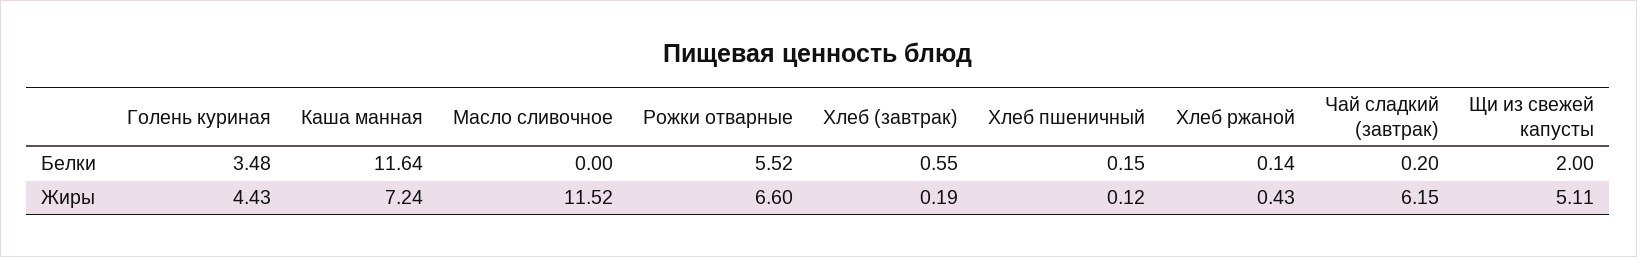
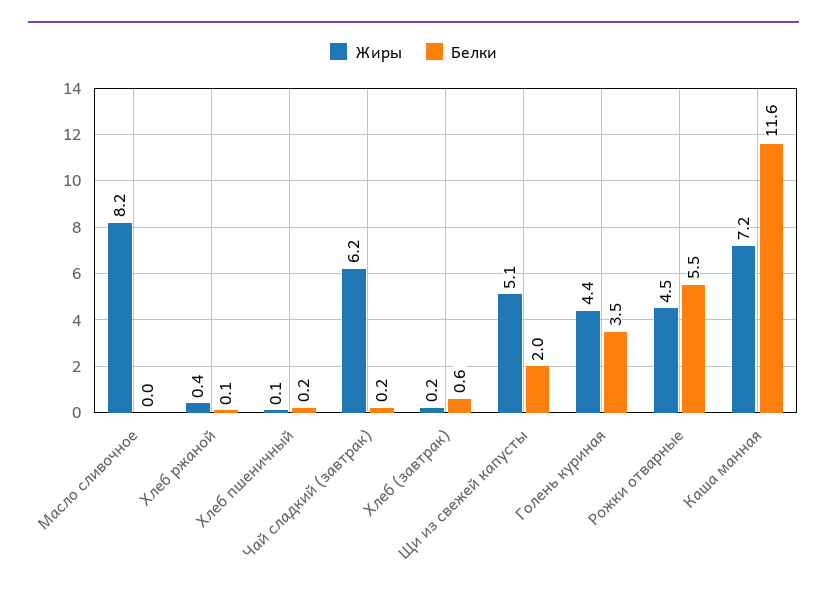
  {
    "Белки": {
      "Голень куриная": 3.48,
      "Каша манная": 11.64,
      "Масло сливочное": 0,
      "Рожки отварные": 5.52,
      "Хлеб (завтрак)": 0.55,
      "Хлеб пшеничный": 0.15,
      "Хлеб ржаной": 0.14,
      "Чай сладкий (завтрак)": 0.2,
      "Щи из свежей капусты": 2
    },
    "Жиры": {
      "Голень куриная": 4.43,
      "Каша манная": 7.24,
-     "Масло сливочное": 11.52,
+     "Масло сливочное": 8.2,
-     "Рожки отварные": 6.6,
+     "Рожки отварные": 4.5,
      "Хлеб (завтрак)": 0.19,
      "Хлеб пшеничный": 0.12,
      "Хлеб ржаной": 0.43,
      "Чай сладкий (завтрак)": 6.15,
      "Щи из свежей капусты": 5.11
    }
  }

